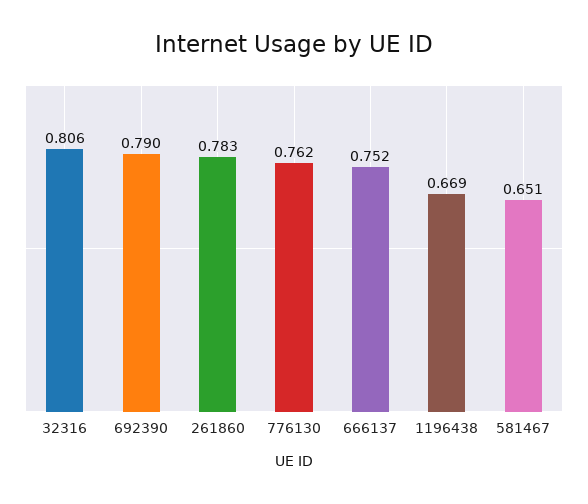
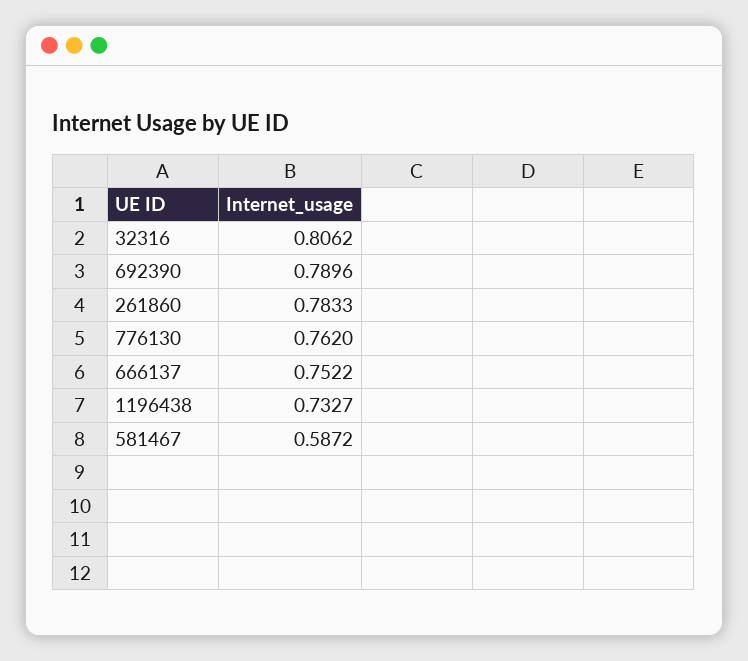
  {
    "32316": 0.8062,
    "692390": 0.7896,
    "261860": 0.7833,
    "776130": 0.762,
    "666137": 0.7522,
-   "1196438": 0.669,
+   "1196438": 0.7327,
-   "581467": 0.651
+   "581467": 0.5872
  }

